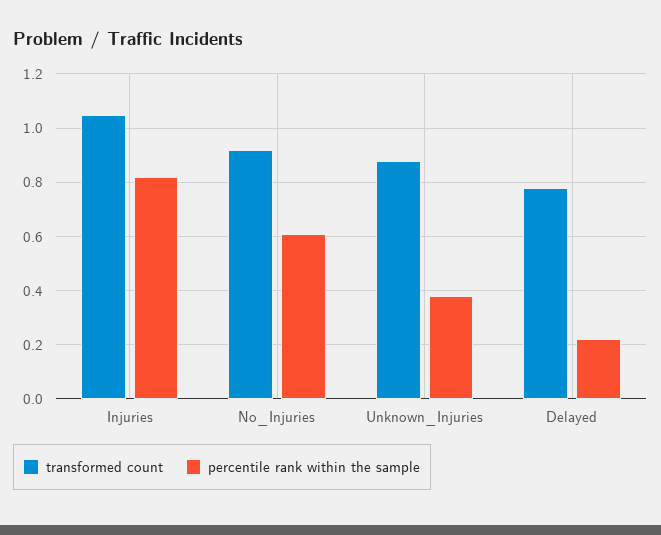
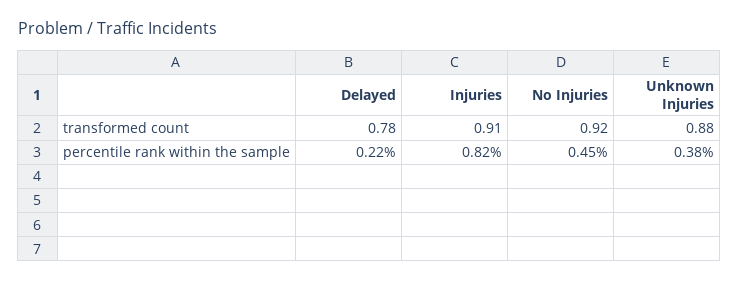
  {
    "transformed count": {
-     "Injuries": 1.05,
+     "Injuries": 0.91,
      "No_Injuries": 0.92,
      "Unknown_Injuries": 0.88,
      "Delayed": 0.78
    },
    "percentile rank within the sample": {
      "Injuries": 0.82,
-     "No_Injuries": 0.6,
+     "No_Injuries": 0.45,
      "Unknown_Injuries": 0.38,
      "Delayed": 0.22
    }
  }

